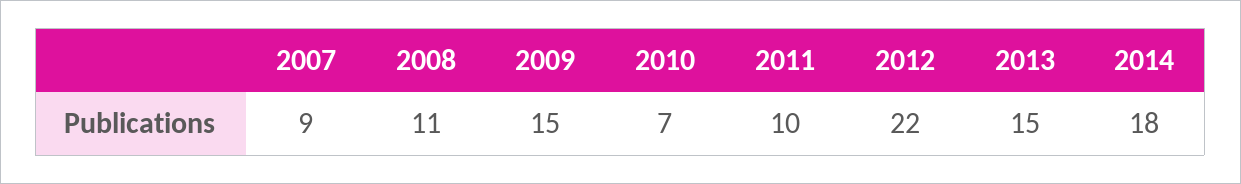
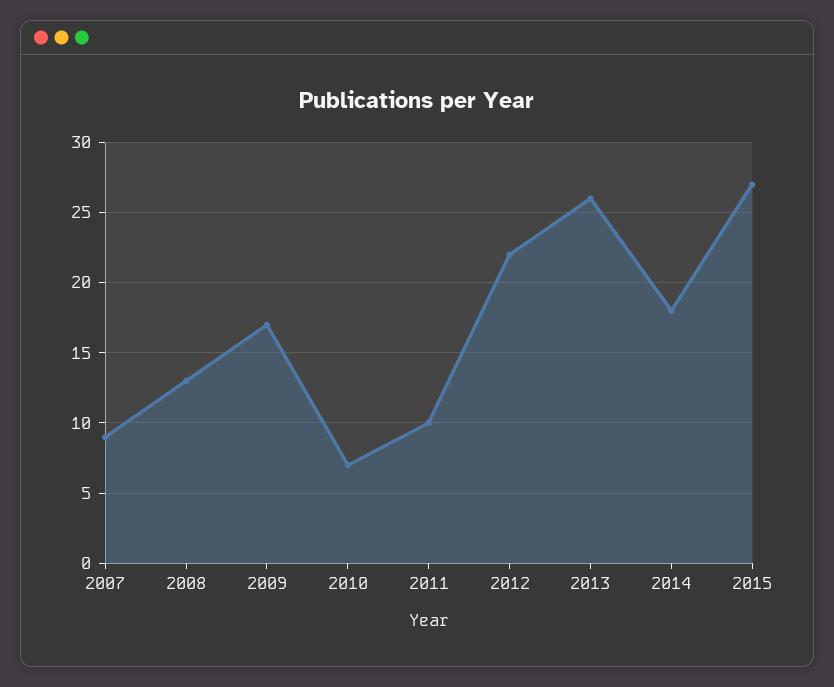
  {
    "2007": 9,
-   "2008": 11,
+   "2008": 13,
-   "2009": 15,
+   "2009": 17,
    "2010": 7,
    "2011": 10,
    "2012": 22,
-   "2013": 15,
+   "2013": 26,
-   "2014": 18
+   "2014": 18,
+   "2015": 27
  }

